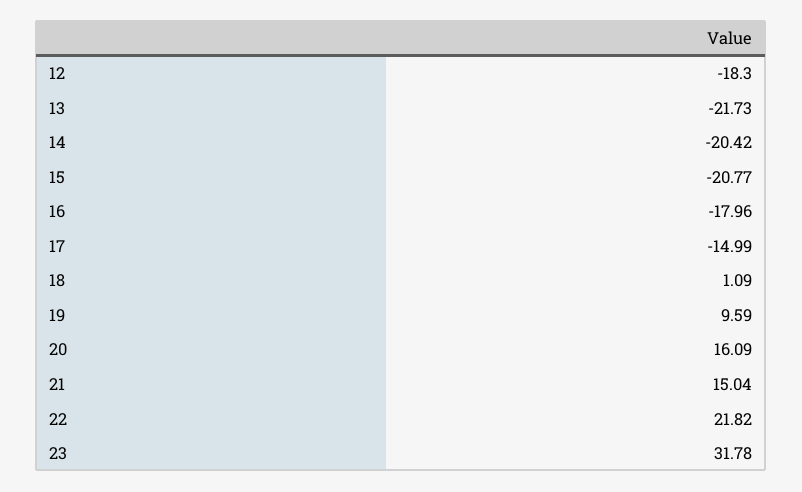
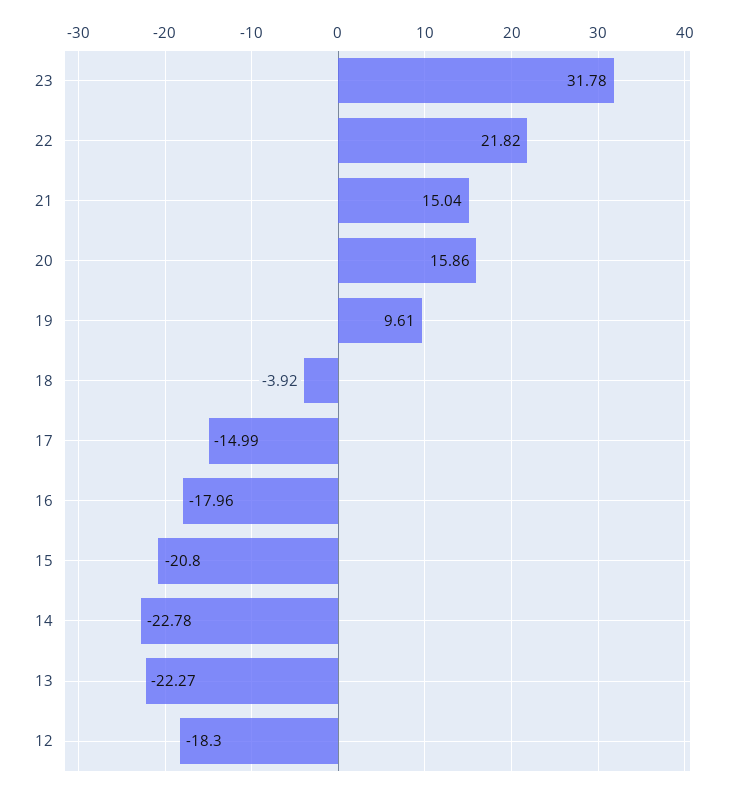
  {
    "12": -18.3,
-   "13": -21.73,
+   "13": -22.27,
-   "14": -20.42,
+   "14": -22.78,
-   "15": -20.77,
+   "15": -20.8,
    "16": -17.96,
    "17": -14.99,
-   "18": 1.09,
+   "18": -3.92,
-   "19": 9.59,
+   "19": 9.61,
-   "20": 16.09,
+   "20": 15.86,
    "21": 15.04,
    "22": 21.82,
    "23": 31.78
  }

